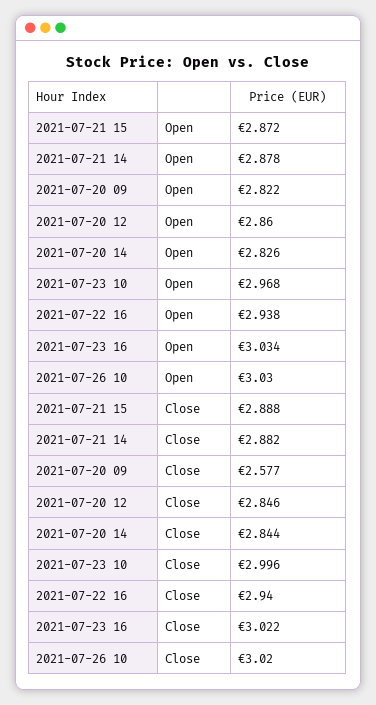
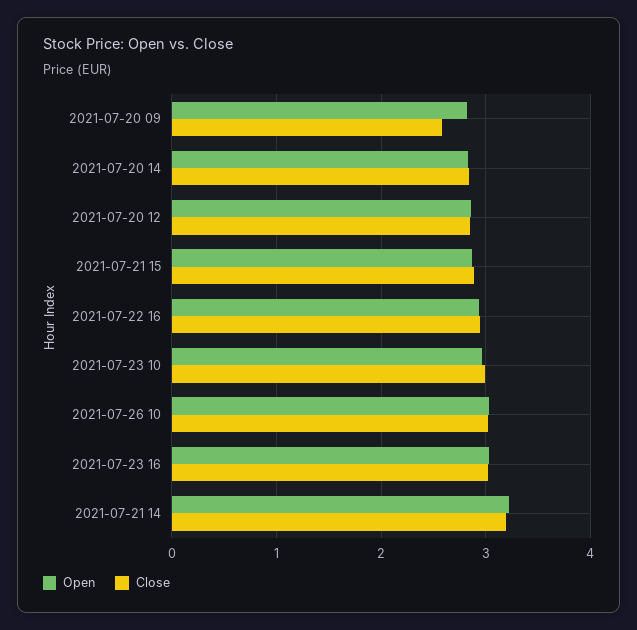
  {
    "Open": {
      "2021-07-21 15": 2.872,
-     "2021-07-21 14": 2.878,
+     "2021-07-21 14": 3.2,
      "2021-07-20 09": 2.822,
      "2021-07-20 12": 2.86,
      "2021-07-20 14": 2.826,
      "2021-07-23 10": 2.968,
      "2021-07-22 16": 2.938,
      "2021-07-23 16": 3.034,
      "2021-07-26 10": 3.03
    },
    "Close": {
      "2021-07-21 15": 2.888,
-     "2021-07-21 14": 2.882,
+     "2021-07-21 14": 3.2,
      "2021-07-20 09": 2.577,
      "2021-07-20 12": 2.846,
      "2021-07-20 14": 2.844,
      "2021-07-23 10": 2.996,
      "2021-07-22 16": 2.94,
      "2021-07-23 16": 3.022,
      "2021-07-26 10": 3.02
    }
  }

